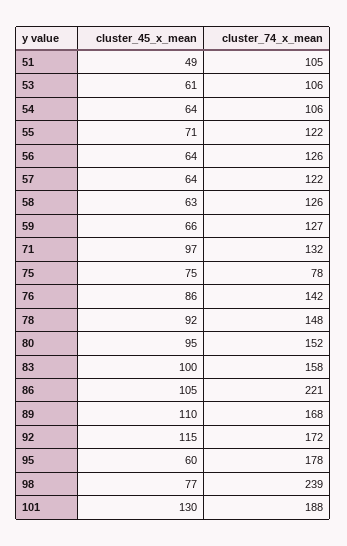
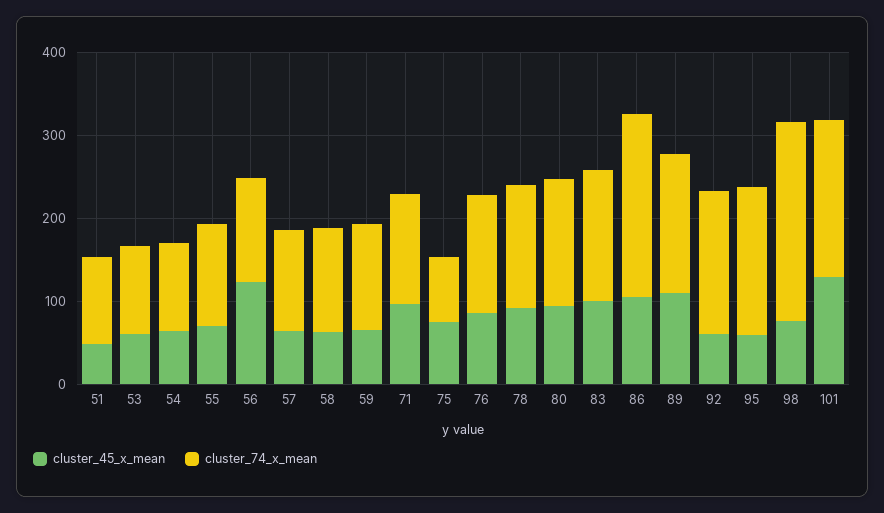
  {
    "cluster_45_x_mean": {
      "51": 49,
      "53": 61,
      "54": 64,
      "55": 71,
-     "56": 64,
+     "56": 120,
      "57": 64,
      "58": 63,
      "59": 66,
      "71": 97,
      "75": 75,
      "76": 86,
      "78": 92,
      "80": 95,
      "83": 100,
      "86": 105,
      "89": 110,
-     "92": 115,
+     "92": 60,
      "95": 60,
      "98": 77,
      "101": 130
    },
    "cluster_74_x_mean": {
      "51": 105,
      "53": 106,
      "54": 106,
      "55": 122,
      "56": 126,
      "57": 122,
      "58": 126,
      "59": 127,
      "71": 132,
      "75": 78,
      "76": 142,
      "78": 148,
      "80": 152,
      "83": 158,
      "86": 221,
      "89": 168,
      "92": 172,
      "95": 178,
      "98": 239,
      "101": 188
    }
  }

